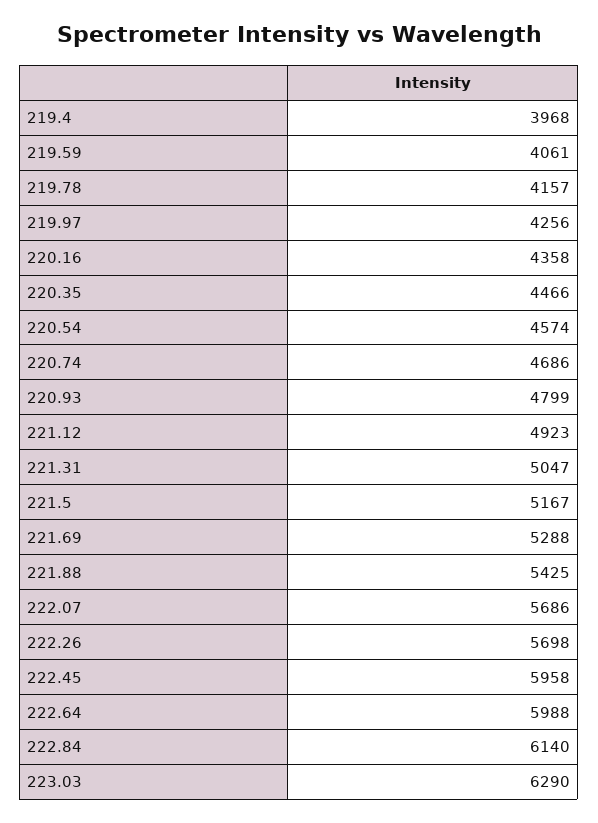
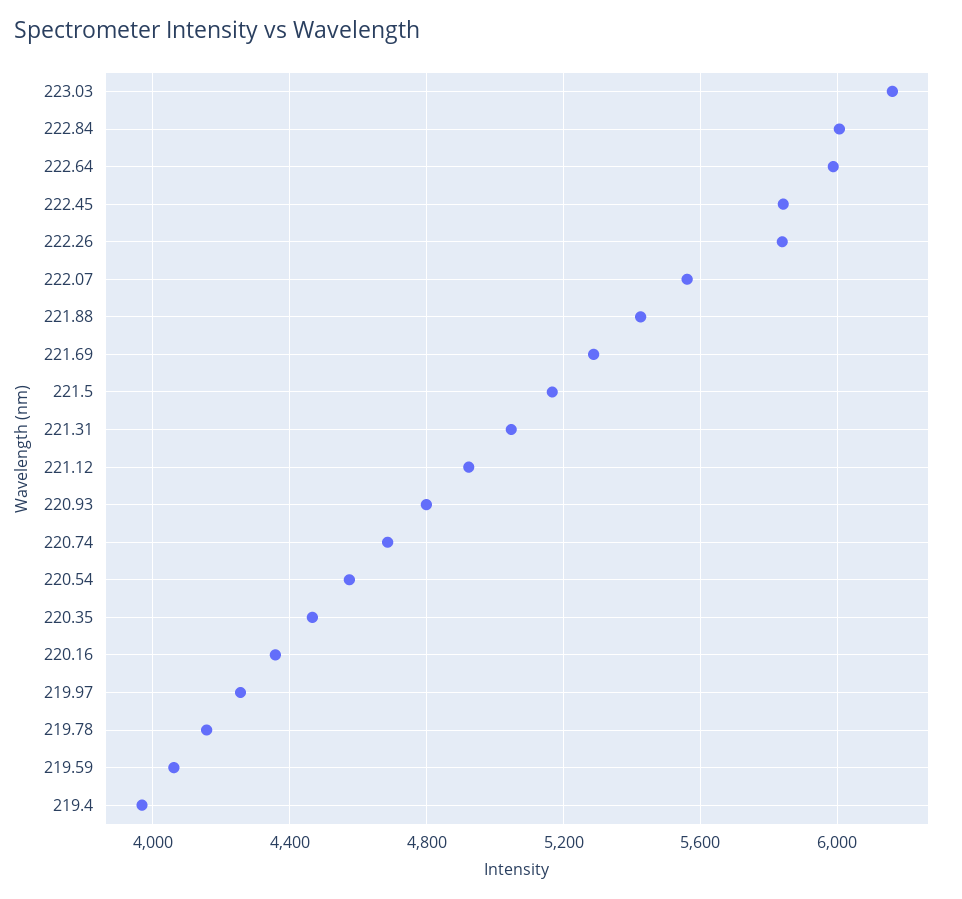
  {
    "219.4": 3968,
    "219.59": 4061,
    "219.78": 4157,
    "219.97": 4256,
    "220.16": 4358,
    "220.35": 4466,
    "220.54": 4574,
    "220.74": 4686,
    "220.93": 4799,
    "221.12": 4923,
    "221.31": 5047,
    "221.5": 5167,
    "221.69": 5288,
    "221.88": 5425,
-   "222.07": 5686,
+   "222.07": 5550,
-   "222.26": 5698,
+   "222.26": 5850,
-   "222.45": 5958,
+   "222.45": 5850,
    "222.64": 5988,
-   "222.84": 6140,
+   "222.84": 6000,
-   "223.03": 6290
+   "223.03": 6150
  }

